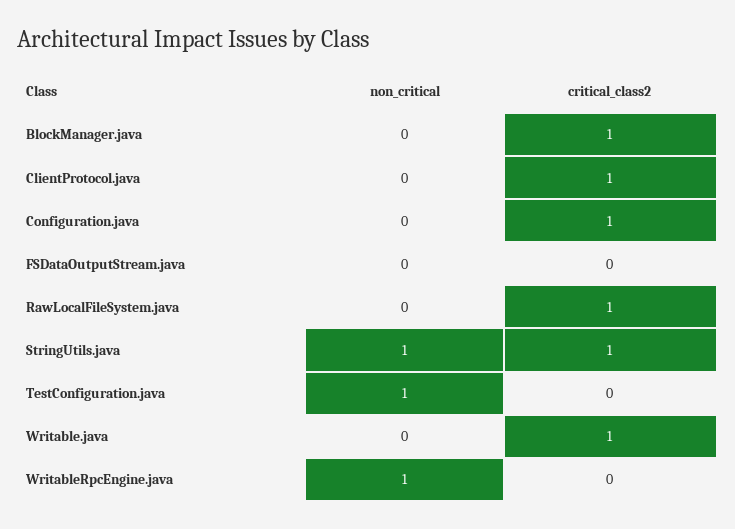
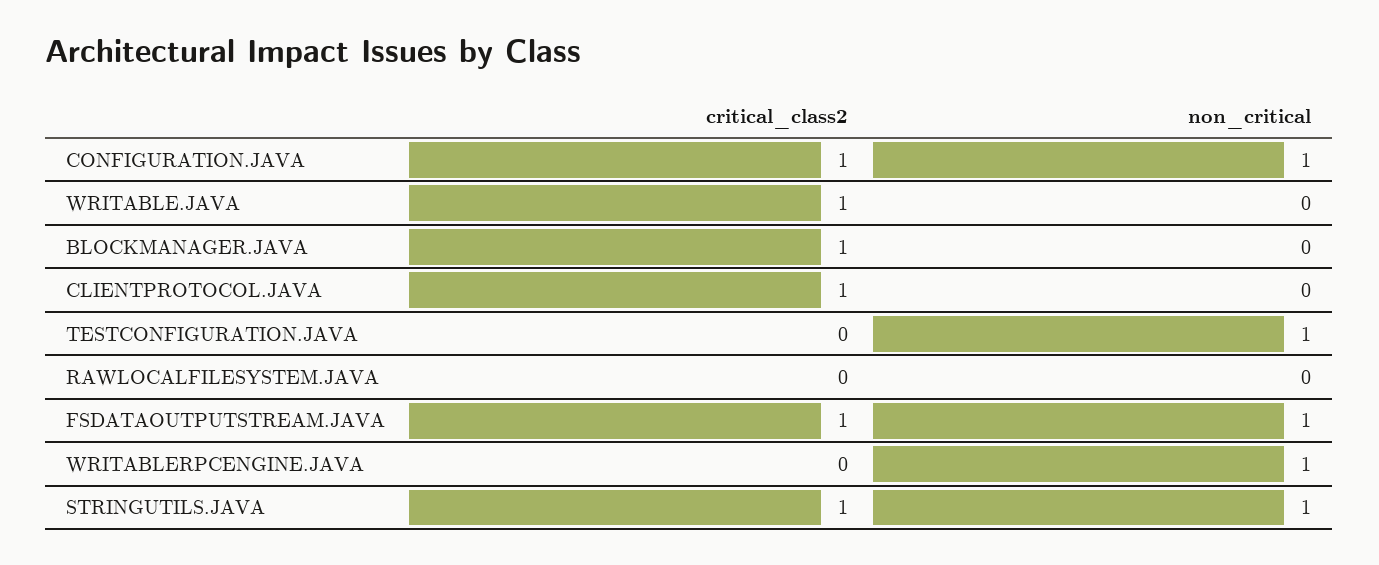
  {
    "non_critical": {
      "BlockManager.java": 0,
      "ClientProtocol.java": 0,
-     "Configuration.java": 0,
+     "Configuration.java": 1,
-     "FSDataOutputStream.java": 0,
+     "FSDataOutputStream.java": 1,
      "RawLocalFileSystem.java": 0,
      "StringUtils.java": 1,
      "TestConfiguration.java": 1,
      "Writable.java": 0,
      "WritableRpcEngine.java": 1
    },
    "critical_class2": {
      "BlockManager.java": 1,
      "ClientProtocol.java": 1,
      "Configuration.java": 1,
-     "FSDataOutputStream.java": 0,
+     "FSDataOutputStream.java": 1,
-     "RawLocalFileSystem.java": 1,
+     "RawLocalFileSystem.java": 0,
      "StringUtils.java": 1,
      "TestConfiguration.java": 0,
      "Writable.java": 1,
      "WritableRpcEngine.java": 0
    }
  }

